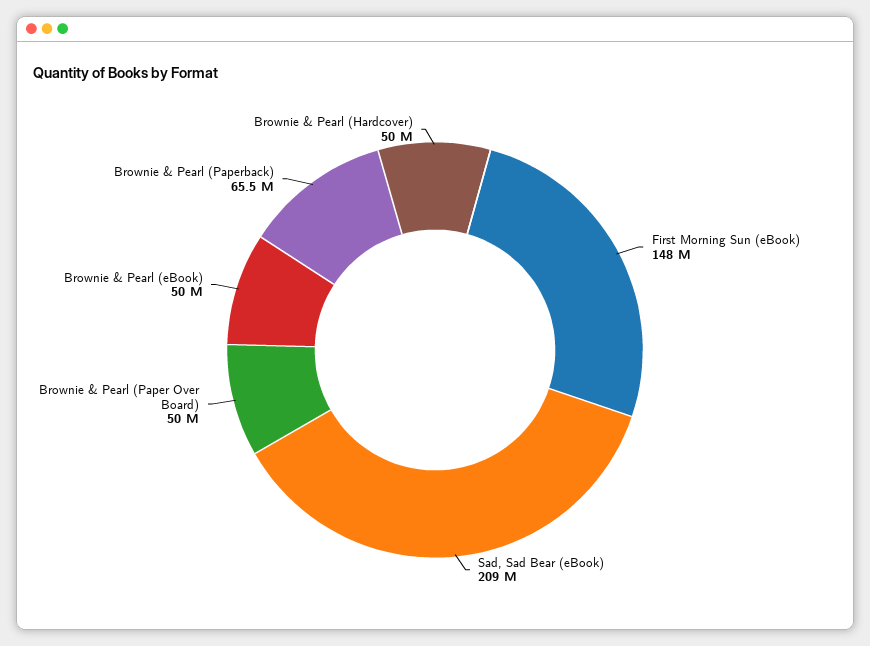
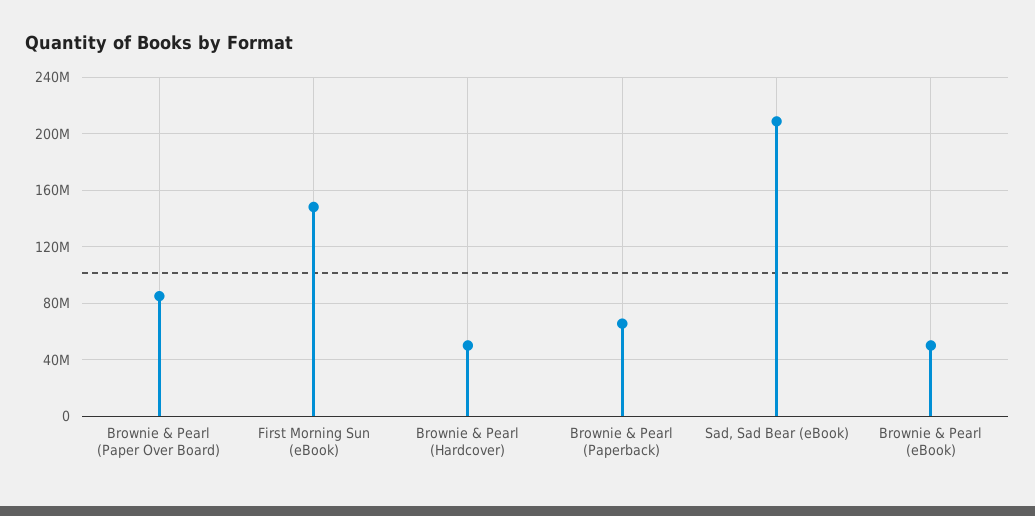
  {
    "First Morning Sun (eBook)": 148000000,
    "Sad, Sad Bear (eBook)": 209000000,
-   "Brownie & Pearl (Paper Over Board)": 50000000,
+   "Brownie & Pearl (Paper Over Board)": 85000000,
    "Brownie & Pearl (eBook)": 50000000,
    "Brownie & Pearl (Paperback)": 65500000,
    "Brownie & Pearl (Hardcover)": 50000000
  }

